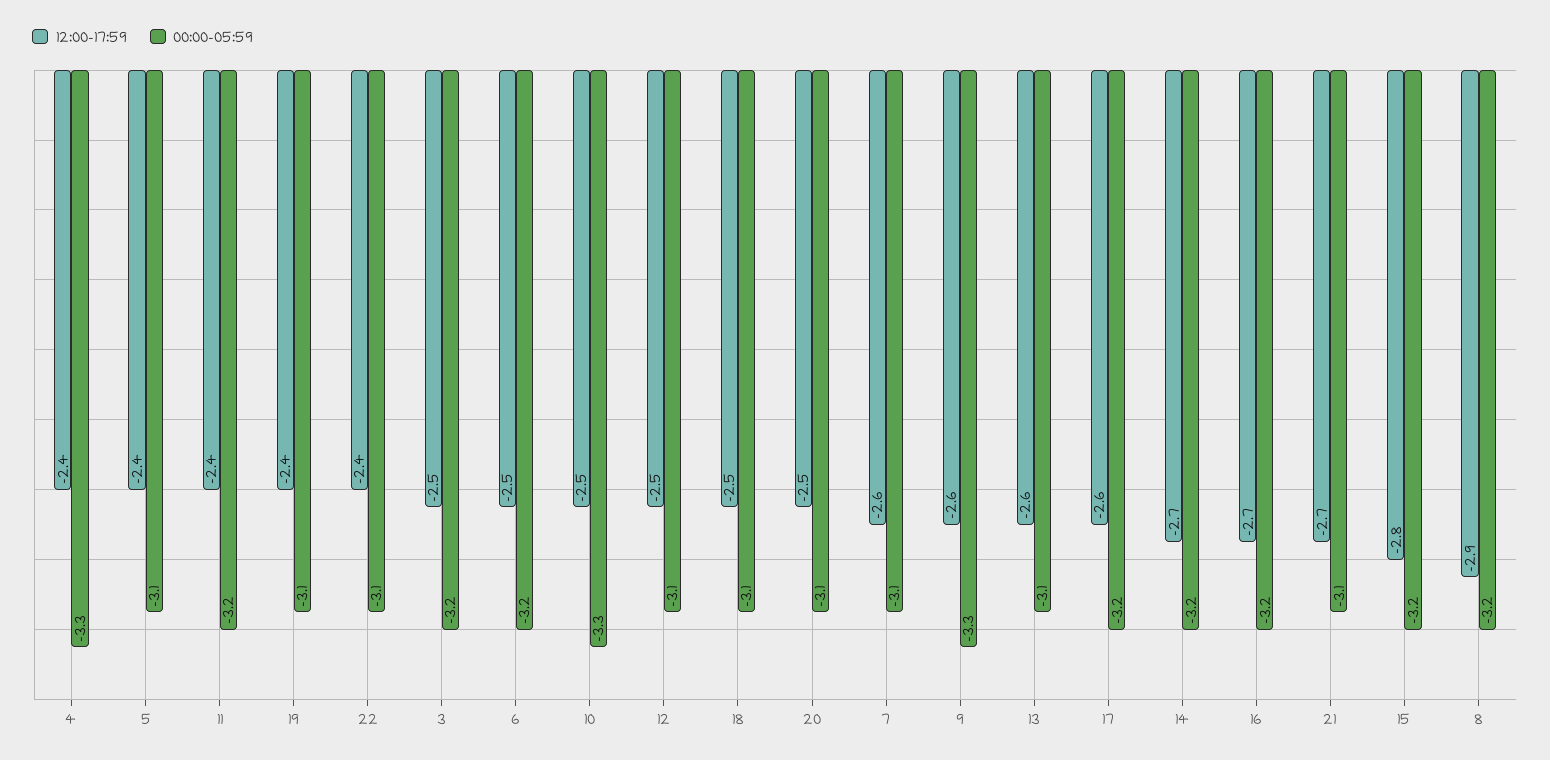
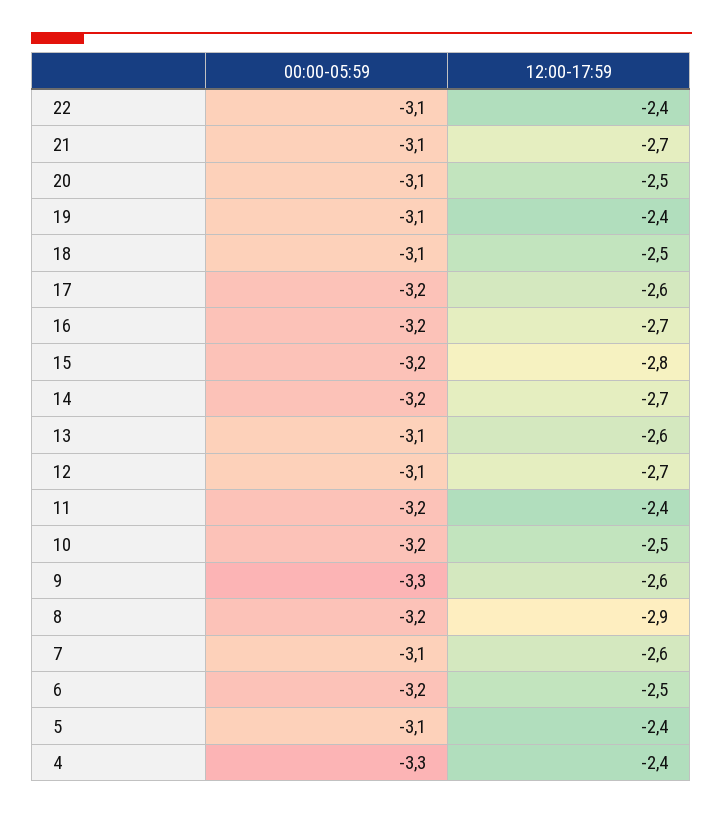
  {
    "12:00-17:59": {
      "4": -2.4,
      "5": -2.4,
      "11": -2.4,
      "19": -2.4,
      "22": -2.4,
-     "3": -2.5,
      "6": -2.5,
      "10": -2.5,
-     "12": -2.5,
+     "12": -2.7,
      "18": -2.5,
      "20": -2.5,
      "7": -2.6,
      "9": -2.6,
      "13": -2.6,
      "17": -2.6,
      "14": -2.7,
      "16": -2.7,
      "21": -2.7,
      "15": -2.8,
      "8": -2.9
    },
    "00:00-05:59": {
      "4": -3.3,
      "5": -3.1,
      "11": -3.2,
      "19": -3.1,
      "22": -3.1,
-     "3": -3.2,
      "6": -3.2,
-     "10": -3.3,
+     "10": -3.2,
      "12": -3.1,
      "18": -3.1,
      "20": -3.1,
      "7": -3.1,
      "9": -3.3,
      "13": -3.1,
      "17": -3.2,
      "14": -3.2,
      "16": -3.2,
      "21": -3.1,
      "15": -3.2,
      "8": -3.2
    }
  }

